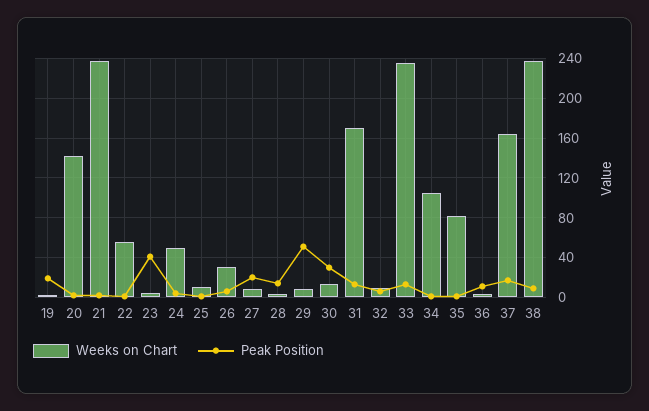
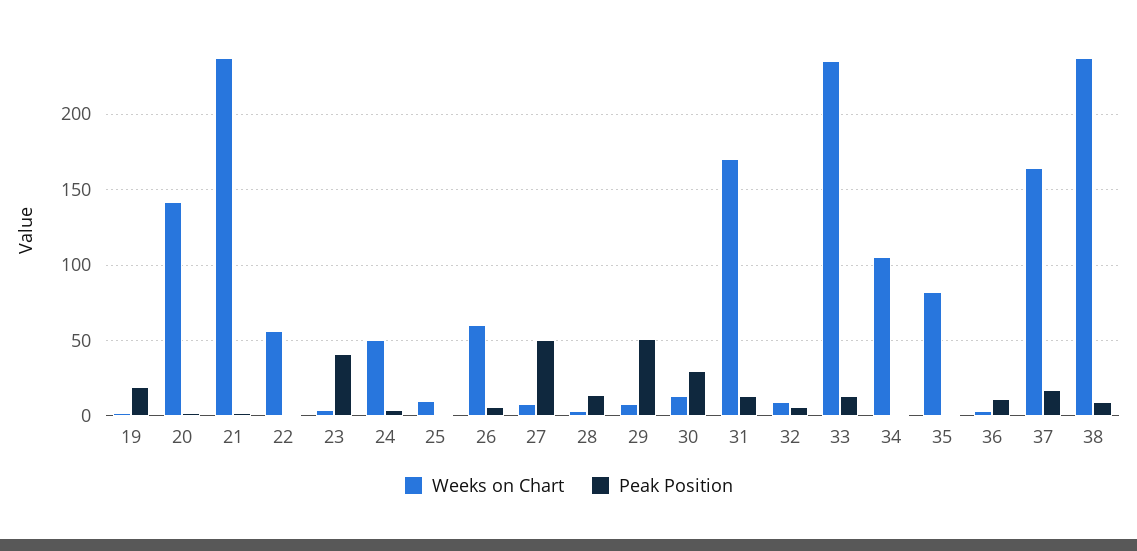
  {
    "Weeks on Chart": {
      "19": 0,
      "20": 140,
      "21": 235,
      "22": 55,
      "23": 5,
      "24": 50,
      "25": 10,
-     "26": 30,
+     "26": 60,
      "27": 10,
      "28": 5,
      "29": 10,
      "30": 15,
      "31": 170,
      "32": 10,
      "33": 235,
      "34": 105,
      "35": 80,
      "36": 5,
      "37": 165,
      "38": 235
    },
    "Peak Position": {
      "19": 20,
      "20": 0,
      "21": 0,
      "22": 0,
      "23": 40,
      "24": 5,
      "25": 0,
      "26": 5,
-     "27": 20,
+     "27": 50,
      "28": 15,
      "29": 50,
      "30": 30,
      "31": 15,
      "32": 5,
      "33": 15,
      "34": 0,
      "35": 0,
      "36": 10,
      "37": 15,
      "38": 10
    }
  }

